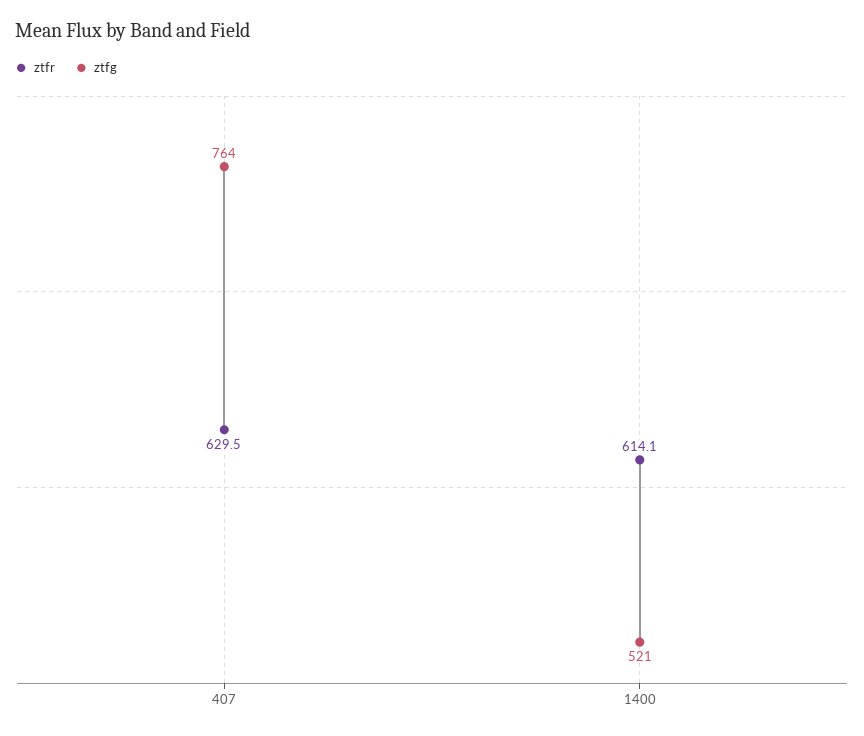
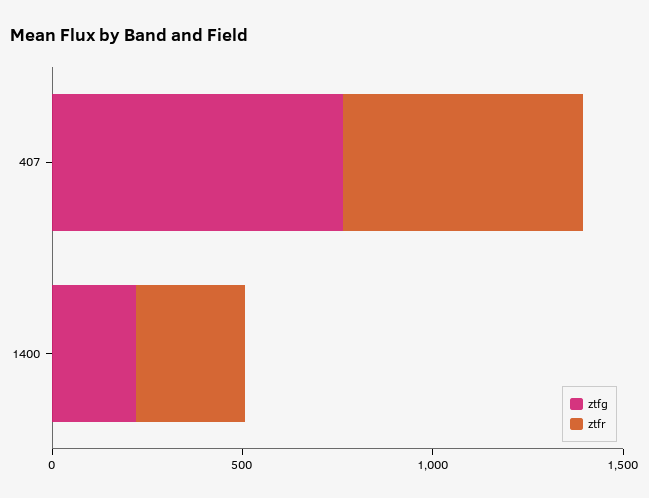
  {
    "ztfr": {
      "407": 629.5,
-     "1400": 614.1
+     "1400": 300
    },
    "ztfg": {
      "407": 764,
-     "1400": 521
+     "1400": 200
    }
  }

